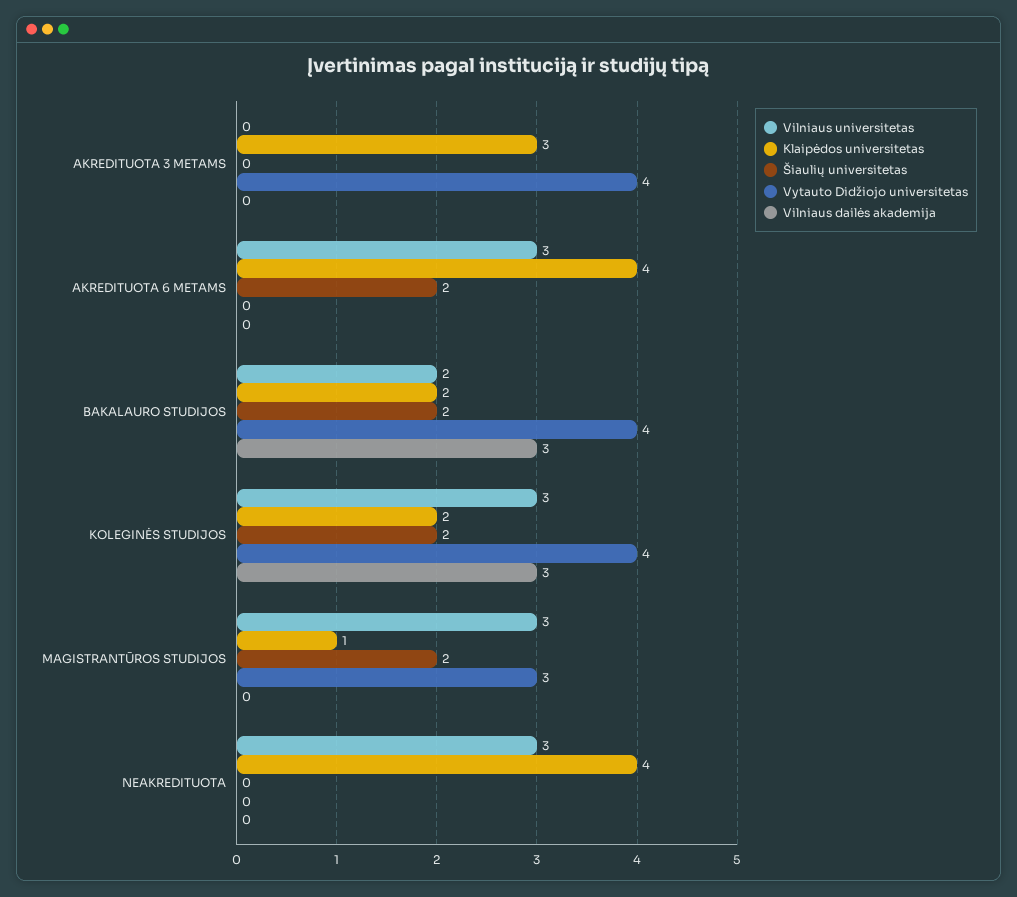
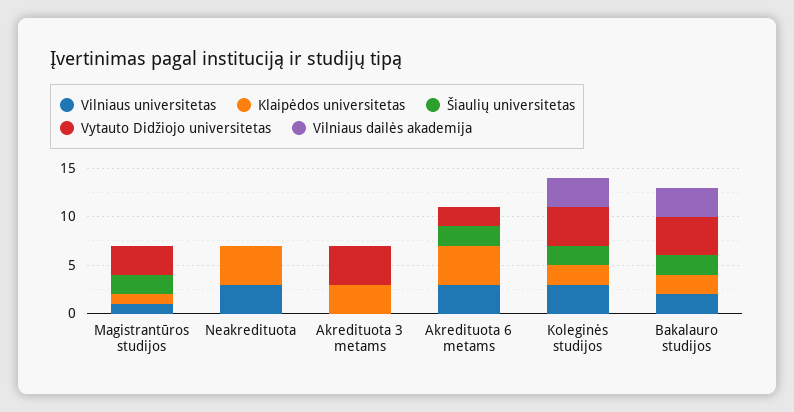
  {
    "Vilniaus universitetas": {
      "AKREDITUOTA 3 METAMS": 0,
      "AKREDITUOTA 6 METAMS": 3,
      "BAKALAURO STUDIJOS": 2,
      "KOLEGINĖS STUDIJOS": 3,
-     "MAGISTRANTŪROS STUDIJOS": 3,
+     "MAGISTRANTŪROS STUDIJOS": 1,
      "NEAKREDITUOTA": 3
    },
    "Klaipėdos universitetas": {
      "AKREDITUOTA 3 METAMS": 3,
      "AKREDITUOTA 6 METAMS": 4,
      "BAKALAURO STUDIJOS": 2,
      "KOLEGINĖS STUDIJOS": 2,
      "MAGISTRANTŪROS STUDIJOS": 1,
      "NEAKREDITUOTA": 4
    },
    "Šiaulių universitetas": {
      "AKREDITUOTA 3 METAMS": 0,
      "AKREDITUOTA 6 METAMS": 2,
      "BAKALAURO STUDIJOS": 2,
      "KOLEGINĖS STUDIJOS": 2,
      "MAGISTRANTŪROS STUDIJOS": 2,
      "NEAKREDITUOTA": 0
    },
    "Vytauto Didžiojo universitetas": {
      "AKREDITUOTA 3 METAMS": 4,
-     "AKREDITUOTA 6 METAMS": 0,
+     "AKREDITUOTA 6 METAMS": 2,
      "BAKALAURO STUDIJOS": 4,
      "KOLEGINĖS STUDIJOS": 4,
      "MAGISTRANTŪROS STUDIJOS": 3,
      "NEAKREDITUOTA": 0
    },
    "Vilniaus dailės akademija": {
      "AKREDITUOTA 3 METAMS": 0,
      "AKREDITUOTA 6 METAMS": 0,
      "BAKALAURO STUDIJOS": 3,
      "KOLEGINĖS STUDIJOS": 3,
      "MAGISTRANTŪROS STUDIJOS": 0,
      "NEAKREDITUOTA": 0
    }
  }

